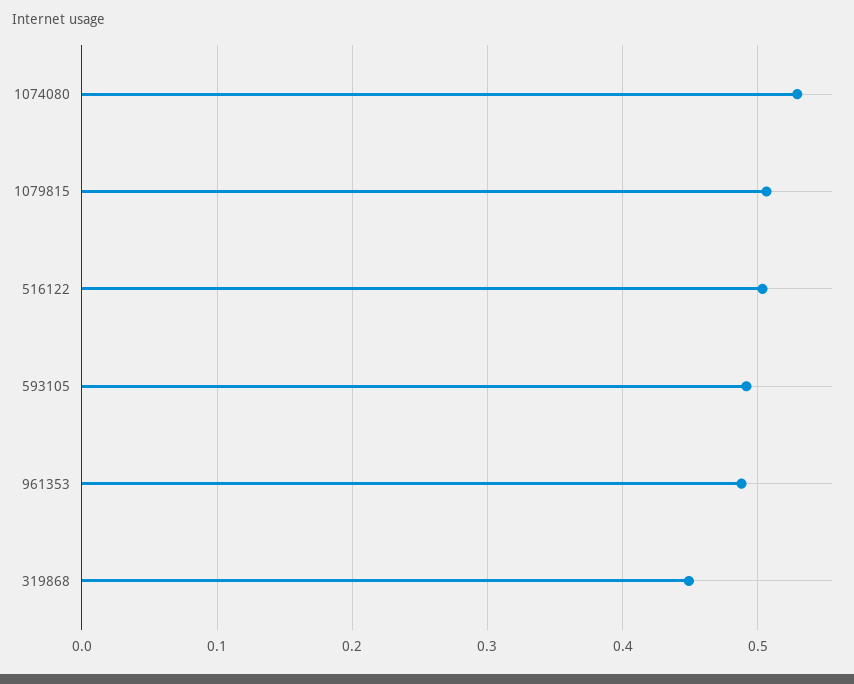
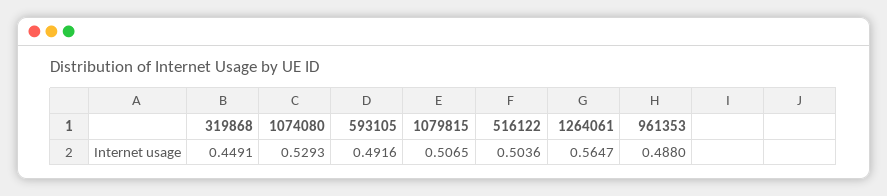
  {
    "1074080": 0.5293,
    "1079815": 0.5065,
    "516122": 0.5036,
    "593105": 0.4916,
    "961353": 0.488,
-   "319868": 0.4491
+   "319868": 0.4491,
+   "1264061": 0.5647
  }

